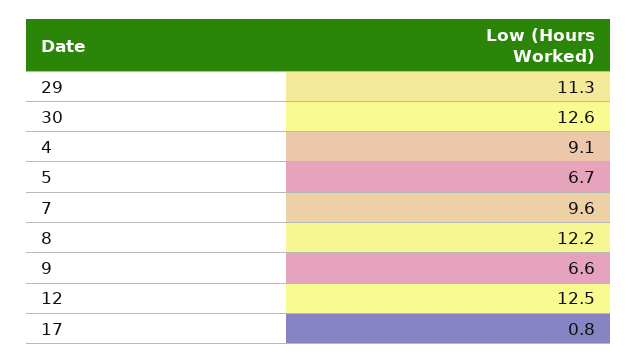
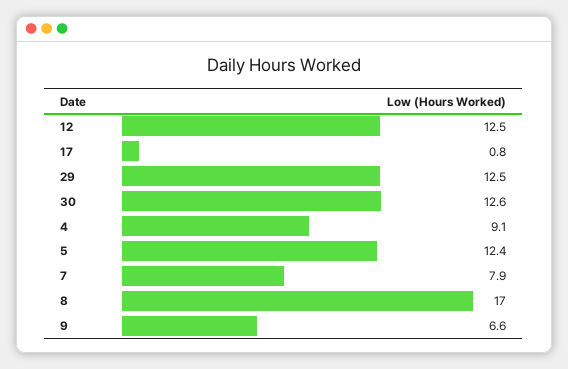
  {
-   "29": 11.3,
+   "29": 12.5,
    "30": 12.6,
    "4": 9.1,
-   "5": 6.7,
+   "5": 12.4,
-   "7": 9.6,
+   "7": 7.9,
-   "8": 12.2,
+   "8": 17,
    "9": 6.6,
    "12": 12.5,
    "17": 0.8
  }

